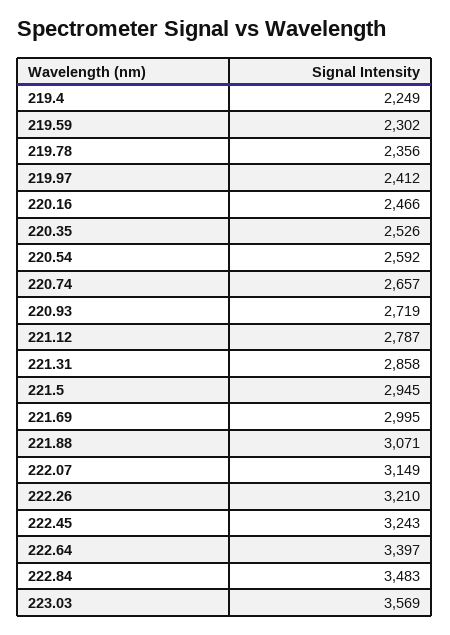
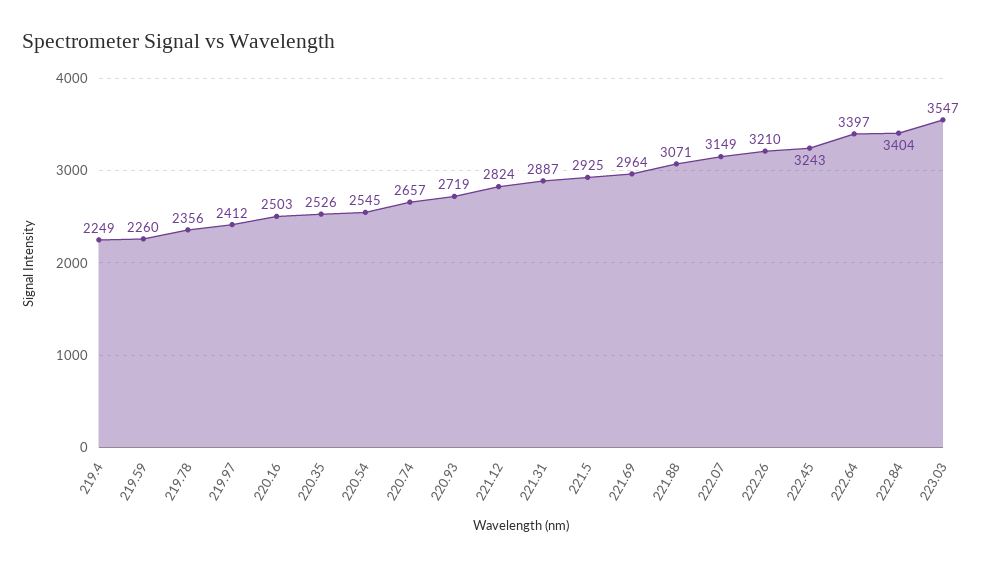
  {
    "219.4": 2249,
-   "219.59": 2302,
+   "219.59": 2260,
    "219.78": 2356,
    "219.97": 2412,
-   "220.16": 2466,
+   "220.16": 2503,
    "220.35": 2526,
-   "220.54": 2592,
+   "220.54": 2545,
    "220.74": 2657,
    "220.93": 2719,
-   "221.12": 2787,
+   "221.12": 2824,
-   "221.31": 2858,
+   "221.31": 2887,
-   "221.5": 2945,
+   "221.5": 2925,
-   "221.69": 2995,
+   "221.69": 2964,
    "221.88": 3071,
    "222.07": 3149,
    "222.26": 3210,
    "222.45": 3243,
    "222.64": 3397,
-   "222.84": 3483,
+   "222.84": 3404,
-   "223.03": 3569
+   "223.03": 3547
  }

